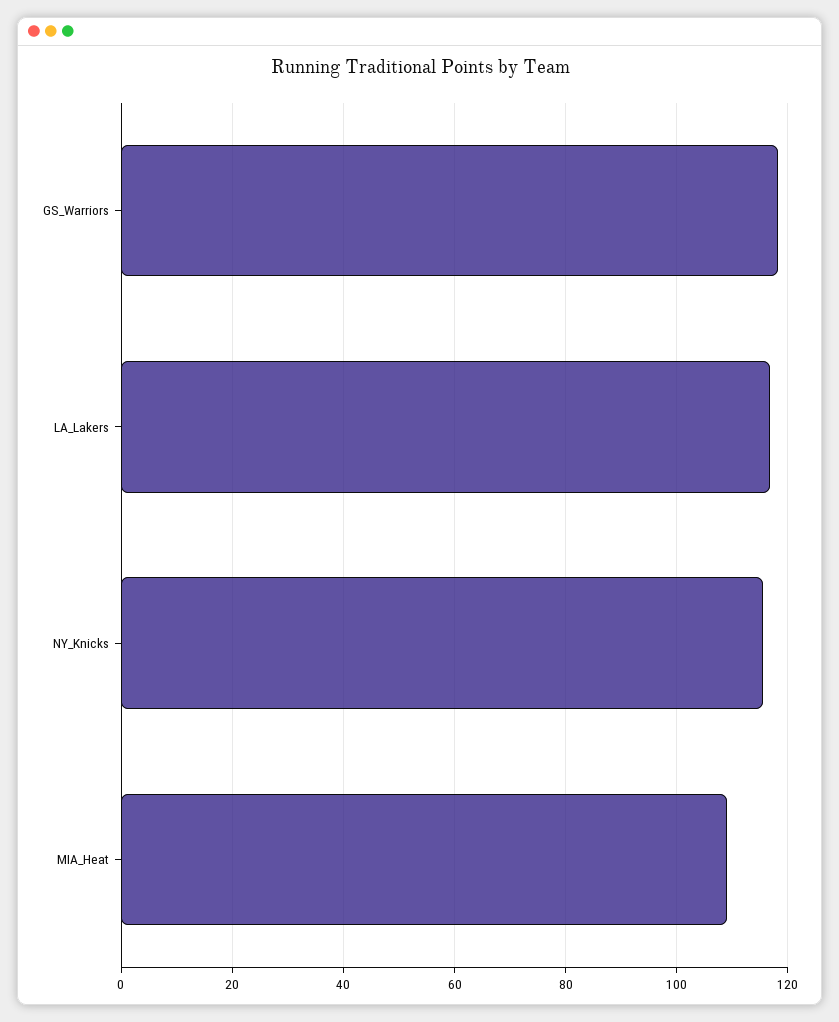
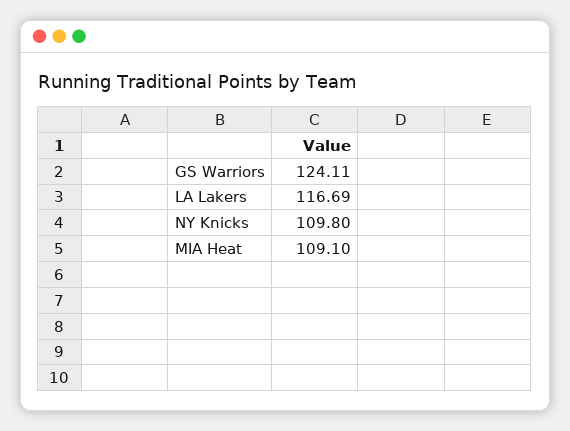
  {
-   "GS_Warriors": 118,
+   "GS_Warriors": 124.11,
    "LA_Lakers": 116.69,
-   "NY_Knicks": 116,
+   "NY_Knicks": 109.8,
    "MIA_Heat": 109.1
  }

